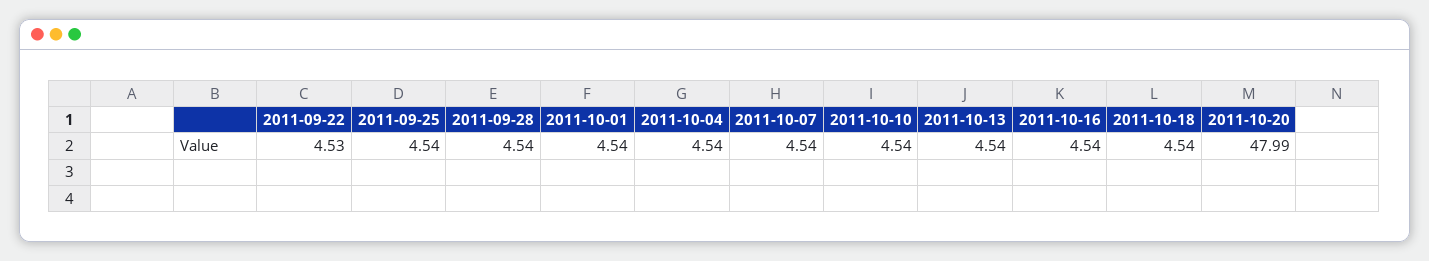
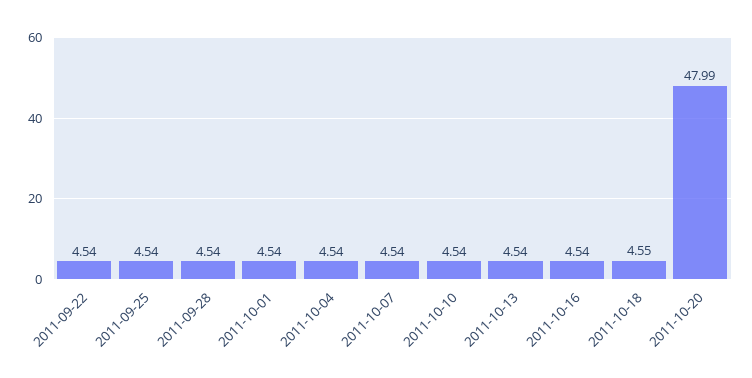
  {
-   "2011-09-22": 4.53,
+   "2011-09-22": 4.54,
    "2011-09-25": 4.54,
    "2011-09-28": 4.54,
    "2011-10-01": 4.54,
    "2011-10-04": 4.54,
    "2011-10-07": 4.54,
    "2011-10-10": 4.54,
    "2011-10-13": 4.54,
    "2011-10-16": 4.54,
-   "2011-10-18": 4.54,
+   "2011-10-18": 4.55,
    "2011-10-20": 47.99
  }

